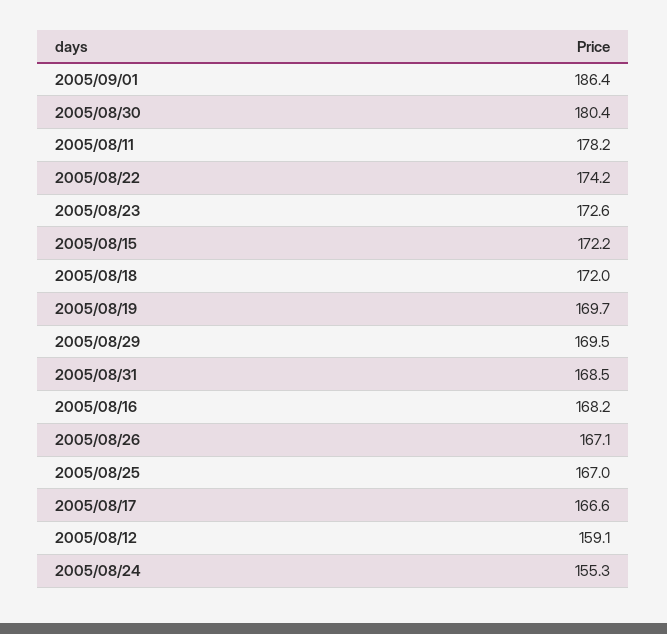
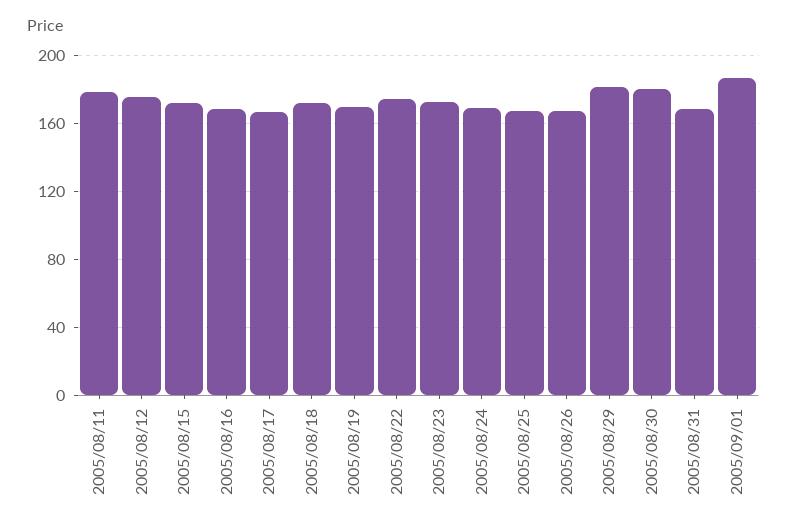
  {
    "2005/09/01": 186.4,
    "2005/08/30": 180.4,
    "2005/08/11": 178.2,
    "2005/08/22": 174.2,
    "2005/08/23": 172.6,
    "2005/08/15": 172.2,
    "2005/08/18": 172,
    "2005/08/19": 169.7,
-   "2005/08/29": 169.5,
+   "2005/08/29": 180,
    "2005/08/31": 168.5,
    "2005/08/16": 168.2,
    "2005/08/26": 167.1,
    "2005/08/25": 167,
    "2005/08/17": 166.6,
-   "2005/08/12": 159.1,
+   "2005/08/12": 175,
-   "2005/08/24": 155.3
+   "2005/08/24": 170
  }

